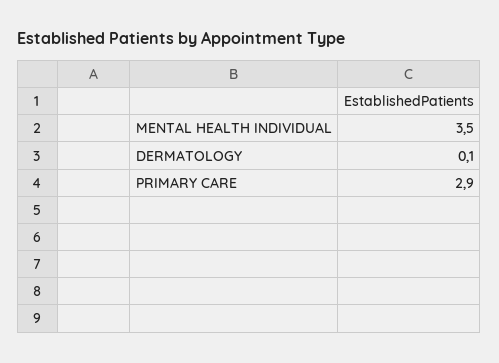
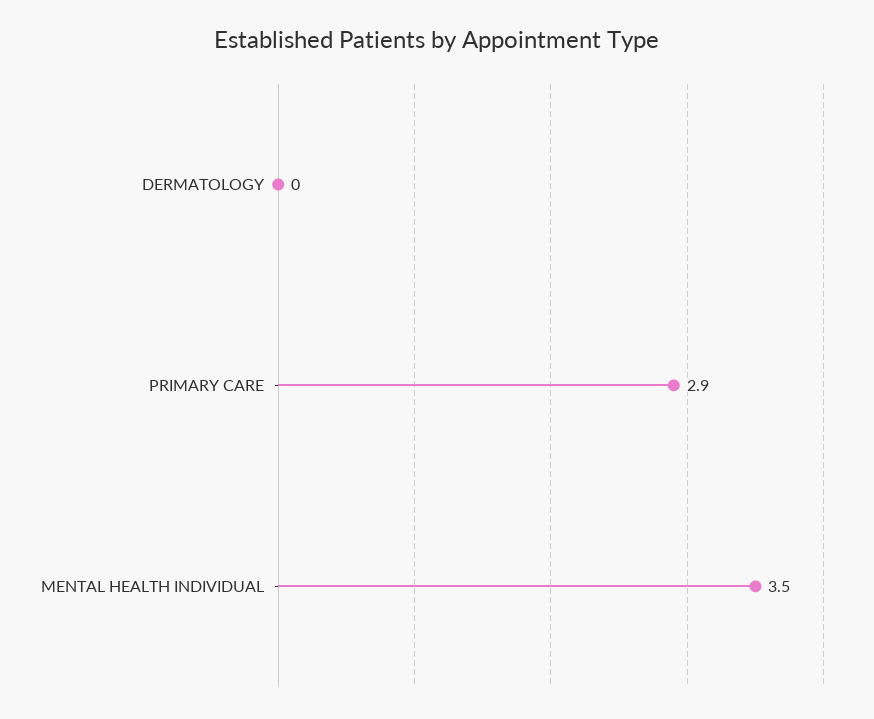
  {
    "MENTAL HEALTH INDIVIDUAL": 3.5,
-   "DERMATOLOGY": 0.1,
+   "DERMATOLOGY": 0,
    "PRIMARY CARE": 2.9
  }

